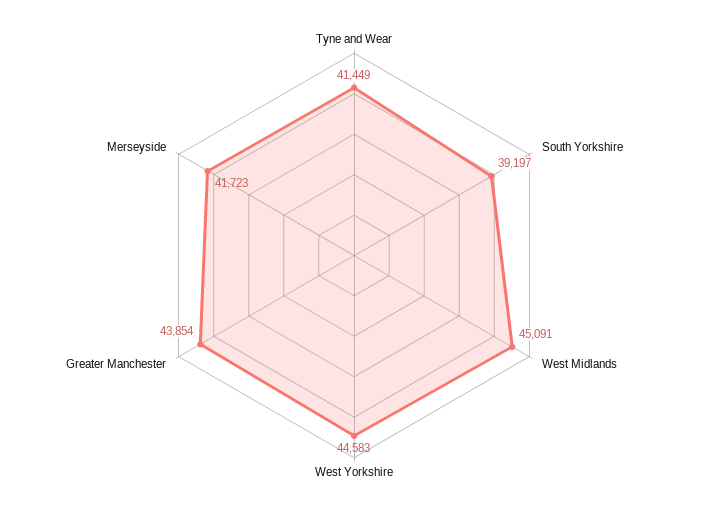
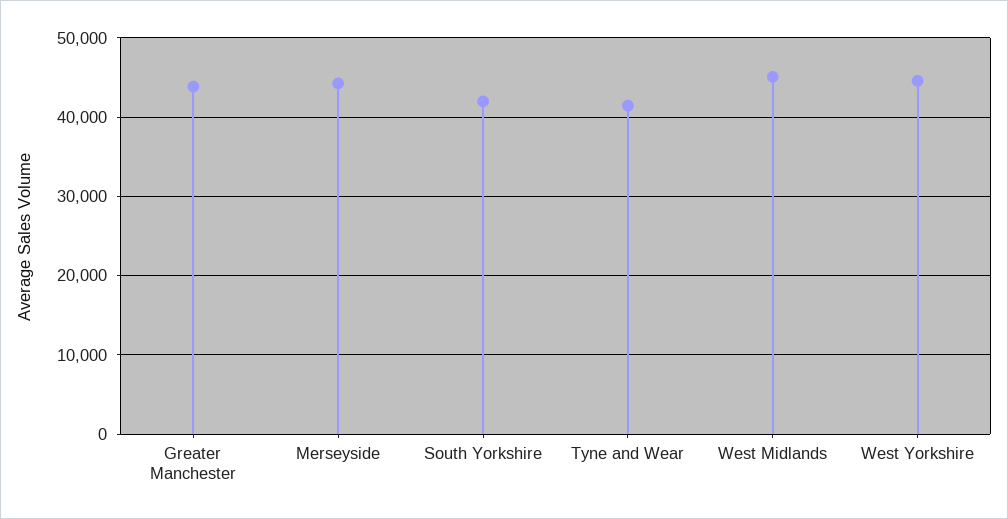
  {
    "Tyne and Wear": 41449,
-   "South Yorkshire": 39197,
+   "South Yorkshire": 42000,
    "West Midlands": 45091,
    "West Yorkshire": 44583,
    "Greater Manchester": 43854,
-   "Merseyside": 41723
+   "Merseyside": 44000
  }

